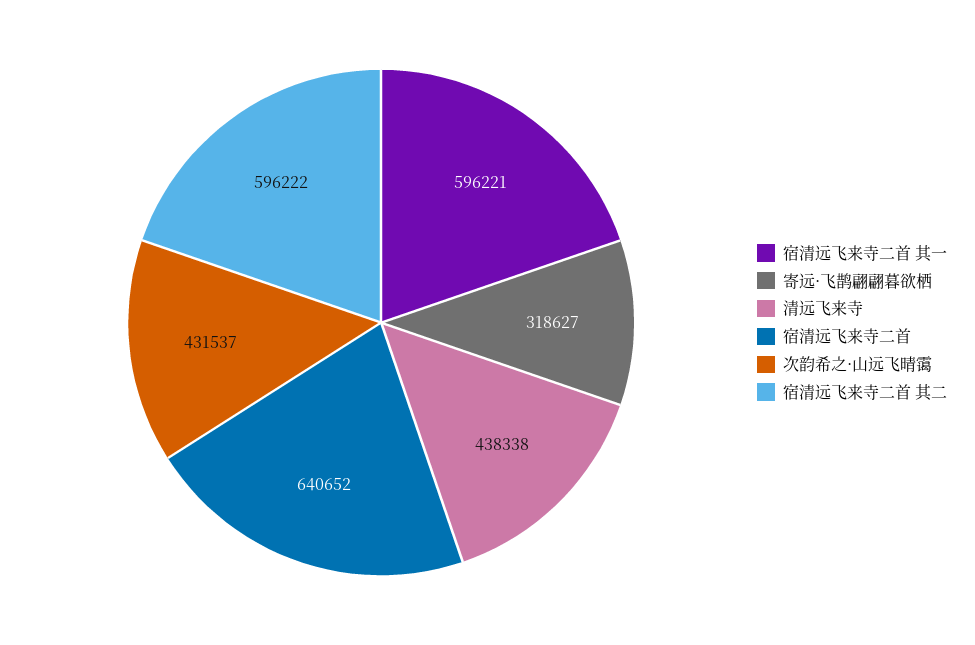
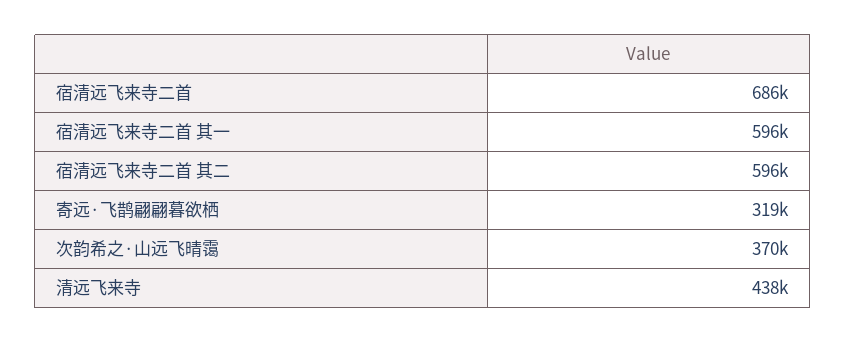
  {
    "宿清远飞来寺二首 其一": 596221,
    "寄远·飞鹊翩翩暮欲栖": 318627,
    "清远飞来寺": 438338,
-   "宿清远飞来寺二首": 640652,
+   "宿清远飞来寺二首": 686000,
-   "次韵希之·山远飞晴霭": 431537,
+   "次韵希之·山远飞晴霭": 370000,
    "宿清远飞来寺二首 其二": 596222
  }

